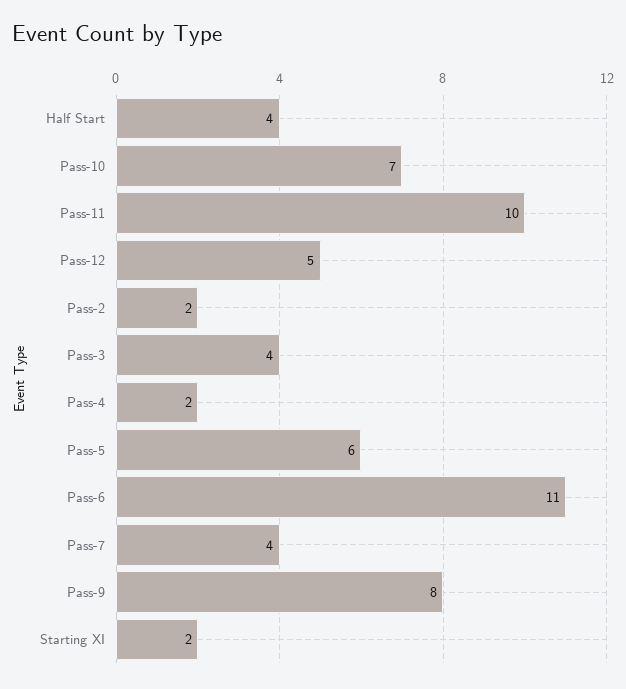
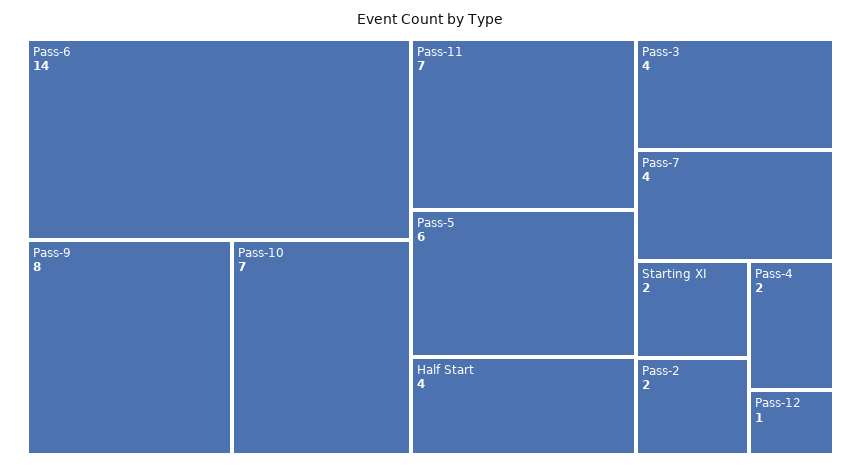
  {
    "Half Start": 4,
    "Pass-10": 7,
-   "Pass-11": 10,
+   "Pass-11": 7,
-   "Pass-12": 5,
+   "Pass-12": 1,
    "Pass-2": 2,
    "Pass-3": 4,
    "Pass-4": 2,
    "Pass-5": 6,
-   "Pass-6": 11,
+   "Pass-6": 14,
    "Pass-7": 4,
    "Pass-9": 8,
    "Starting XI": 2
  }

